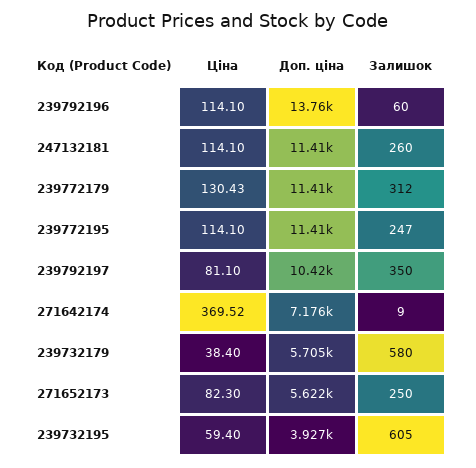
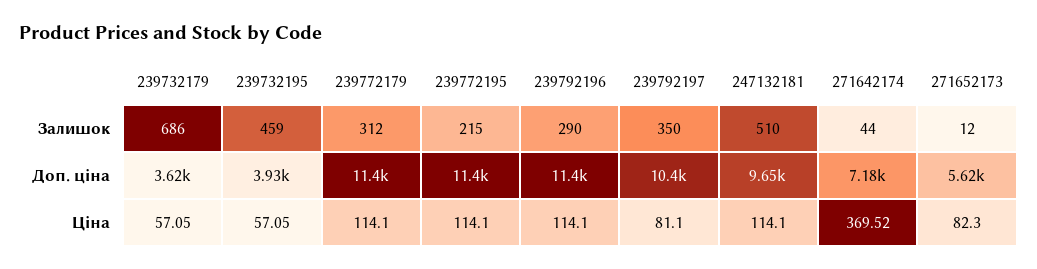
  {
    "Ціна": {
      "239792196": 114.1,
      "247132181": 114.1,
-     "239772179": 130.43,
+     "239772179": 114.1,
      "239772195": 114.1,
      "239792197": 81.1,
      "271642174": 369.52,
-     "239732179": 38.4,
+     "239732179": 57.05,
      "271652173": 82.3,
-     "239732195": 59.4
+     "239732195": 57.05
    },
    "Доп. ціна": {
-     "239792196": 13760,
+     "239792196": 11400,
-     "247132181": 11410,
+     "247132181": 9650,
      "239772179": 11410,
      "239772195": 11410,
      "239792197": 10420,
      "271642174": 7176,
-     "239732179": 5705,
+     "239732179": 3620,
      "271652173": 5622,
      "239732195": 3927
    },
    "Залишок": {
-     "239792196": 60,
+     "239792196": 290,
-     "247132181": 260,
+     "247132181": 510,
      "239772179": 312,
-     "239772195": 247,
+     "239772195": 215,
      "239792197": 350,
-     "271642174": 9,
+     "271642174": 44,
-     "239732179": 580,
+     "239732179": 686,
-     "271652173": 250,
+     "271652173": 12,
-     "239732195": 605
+     "239732195": 459
    }
  }

